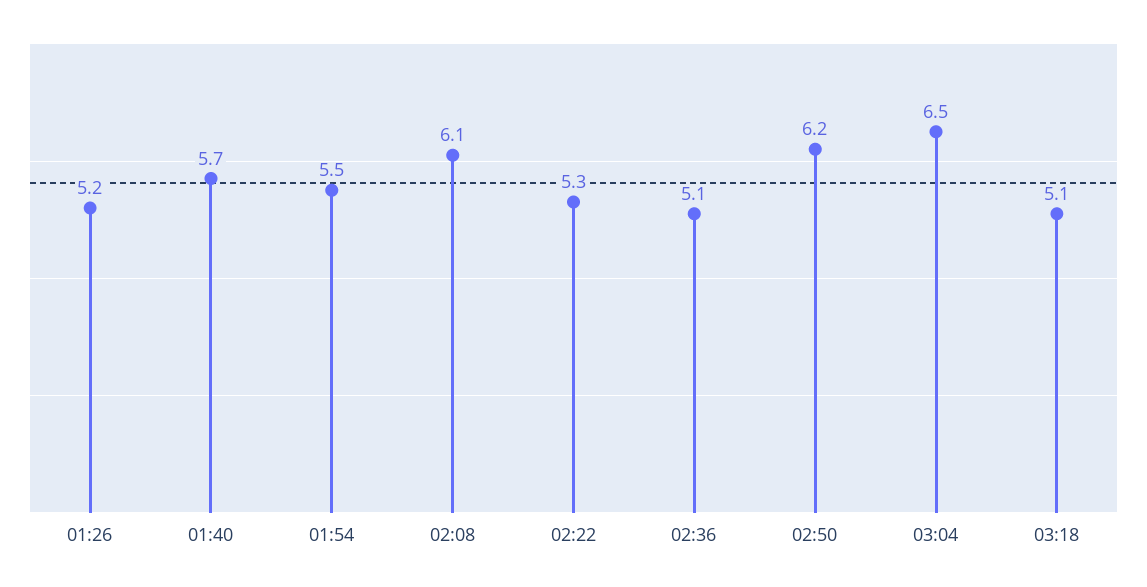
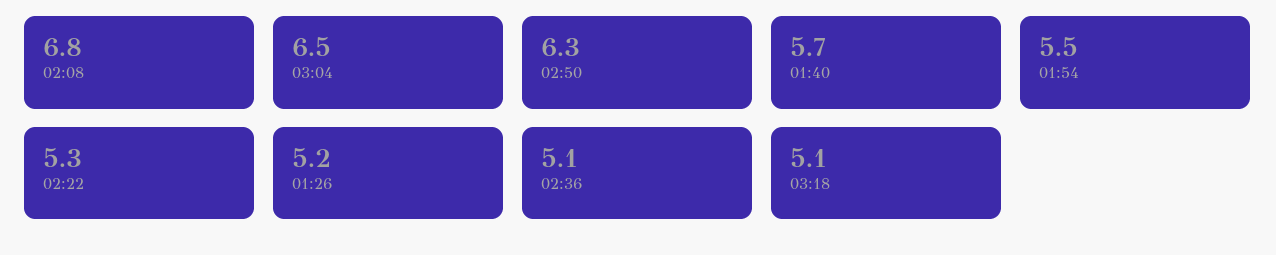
  {
    "01:26": 5.2,
    "01:40": 5.7,
    "01:54": 5.5,
-   "02:08": 6.1,
+   "02:08": 6.8,
    "02:22": 5.3,
    "02:36": 5.1,
-   "02:50": 6.2,
+   "02:50": 6.3,
    "03:04": 6.5,
    "03:18": 5.1
  }

